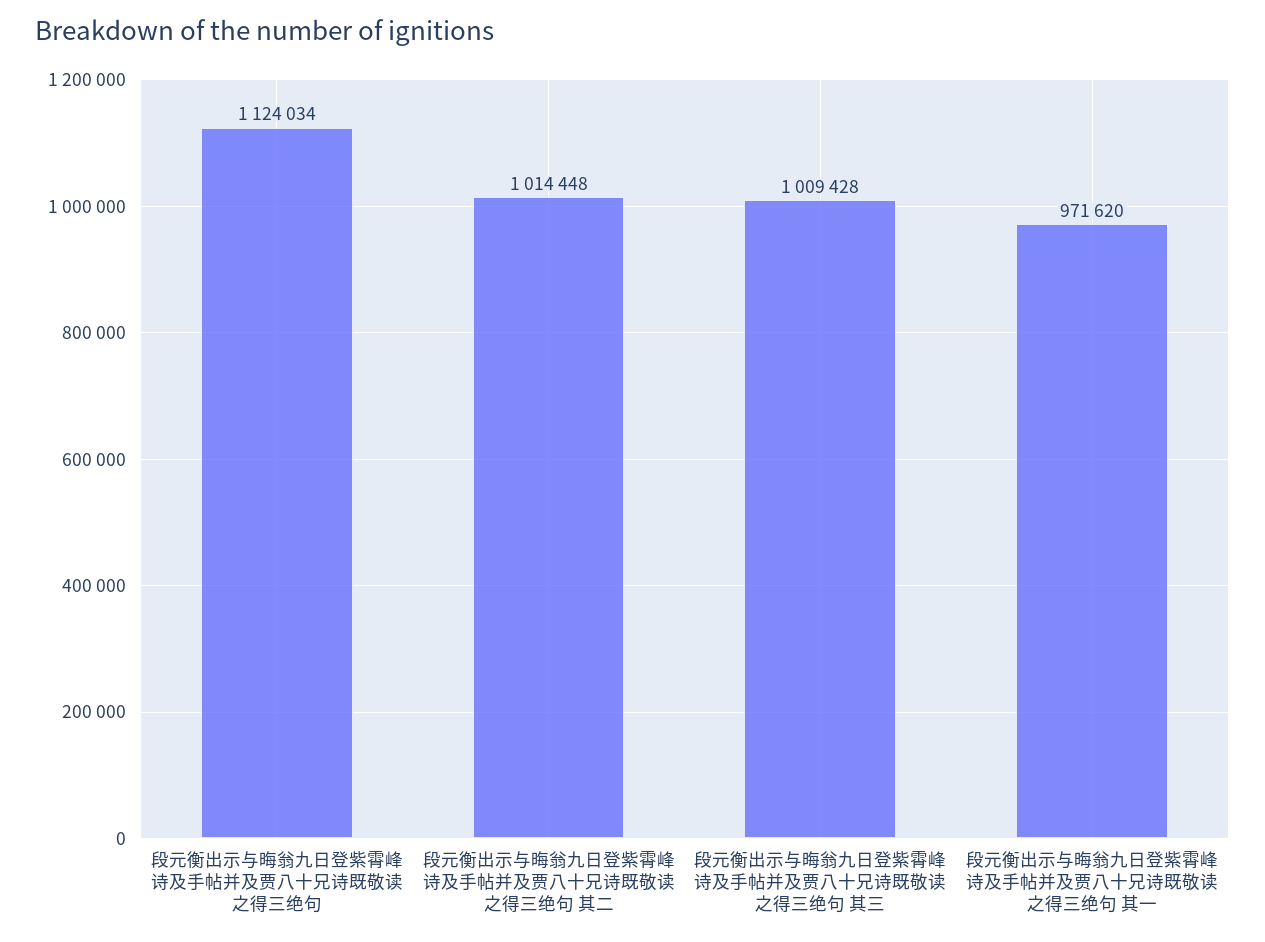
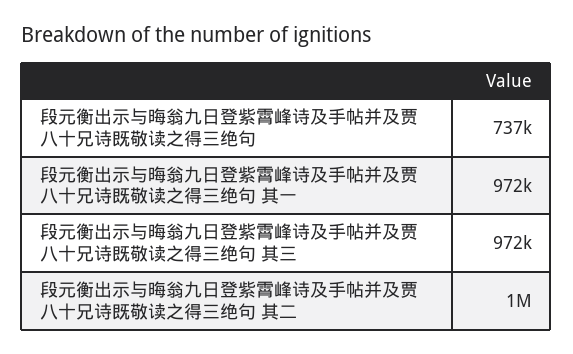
  {
-   "段元衡出示与晦翁九日登紫霄峰诗及手帖并及贾八十兄诗既敬读之得三绝句": 1124034,
+   "段元衡出示与晦翁九日登紫霄峰诗及手帖并及贾八十兄诗既敬读之得三绝句": 737000,
    "段元衡出示与晦翁九日登紫霄峰诗及手帖并及贾八十兄诗既敬读之得三绝句 其二": 1014448,
-   "段元衡出示与晦翁九日登紫霄峰诗及手帖并及贾八十兄诗既敬读之得三绝句 其三": 1009428,
+   "段元衡出示与晦翁九日登紫霄峰诗及手帖并及贾八十兄诗既敬读之得三绝句 其三": 972000,
    "段元衡出示与晦翁九日登紫霄峰诗及手帖并及贾八十兄诗既敬读之得三绝句 其一": 971620
  }

